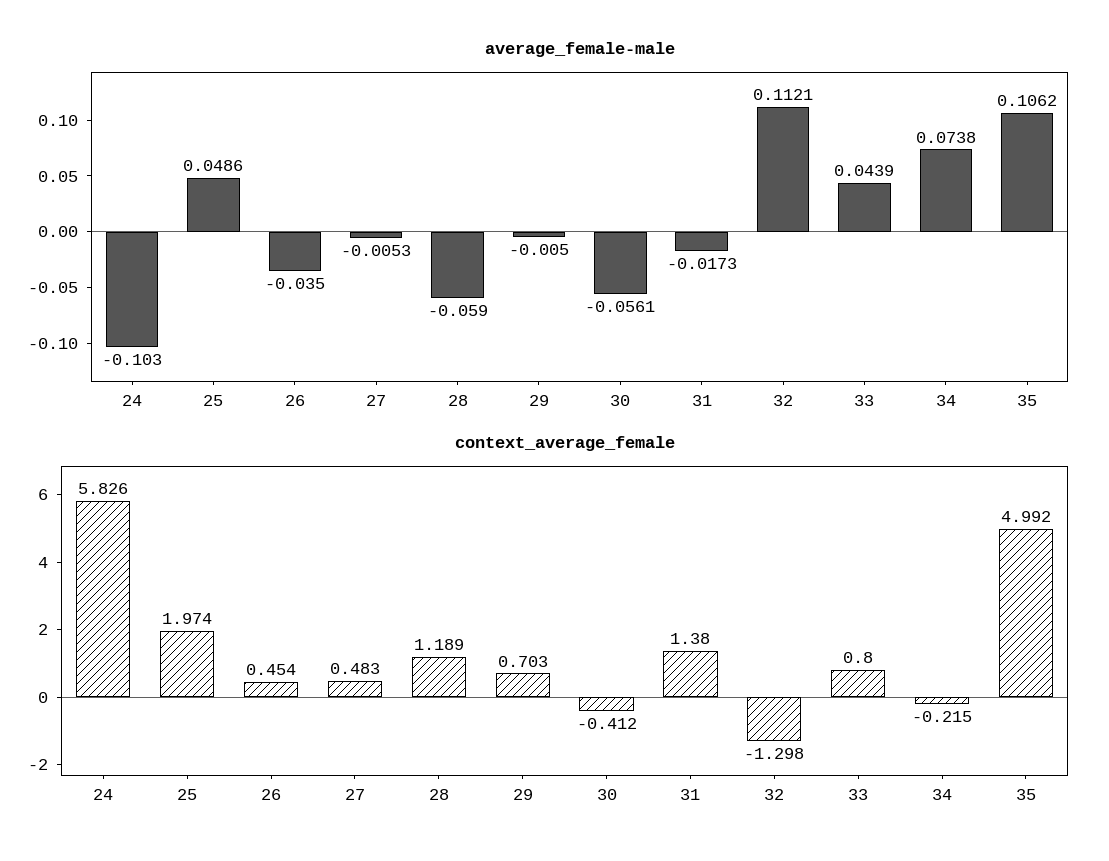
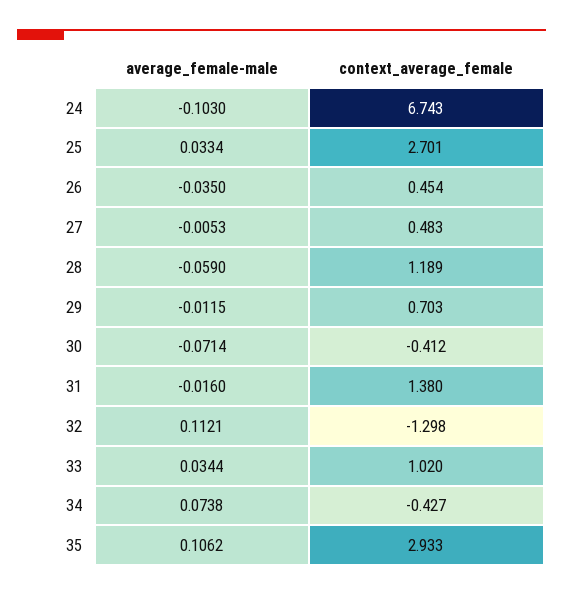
  {
    "average_female-male": {
      "24": -0.103,
-     "25": 0.0486,
+     "25": 0.0334,
      "26": -0.035,
      "27": -0.0053,
      "28": -0.059,
-     "29": -0.005,
+     "29": -0.0115,
-     "30": -0.0561,
+     "30": -0.0714,
-     "31": -0.0173,
+     "31": -0.016,
      "32": 0.1121,
-     "33": 0.0439,
+     "33": 0.0344,
      "34": 0.0738,
      "35": 0.1062
    },
    "context_average_female": {
-     "24": 5.826,
+     "24": 6.743,
-     "25": 1.974,
+     "25": 2.701,
      "26": 0.454,
      "27": 0.483,
      "28": 1.189,
      "29": 0.703,
      "30": -0.412,
      "31": 1.38,
      "32": -1.298,
-     "33": 0.8,
+     "33": 1.02,
-     "34": -0.215,
+     "34": -0.427,
-     "35": 4.992
+     "35": 2.933
    }
  }

